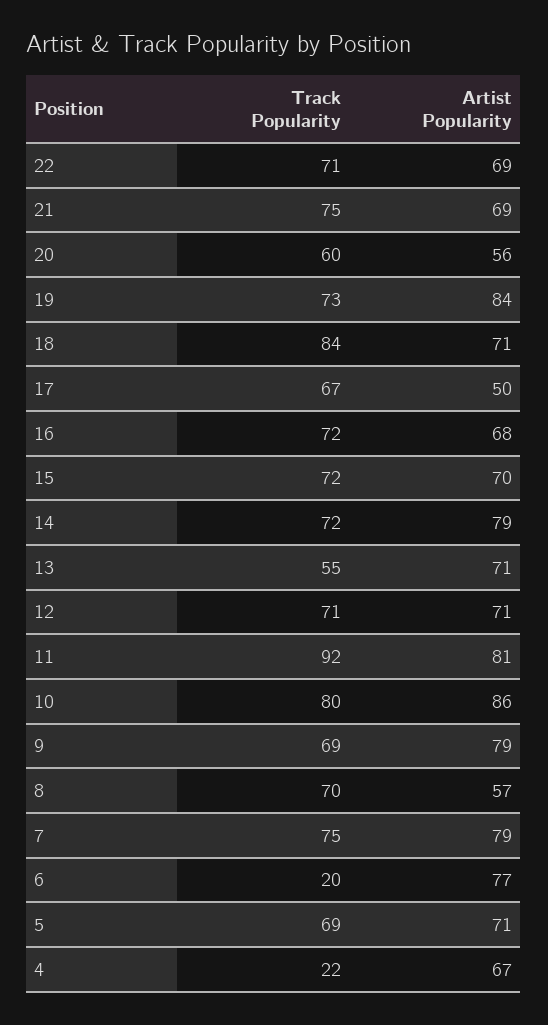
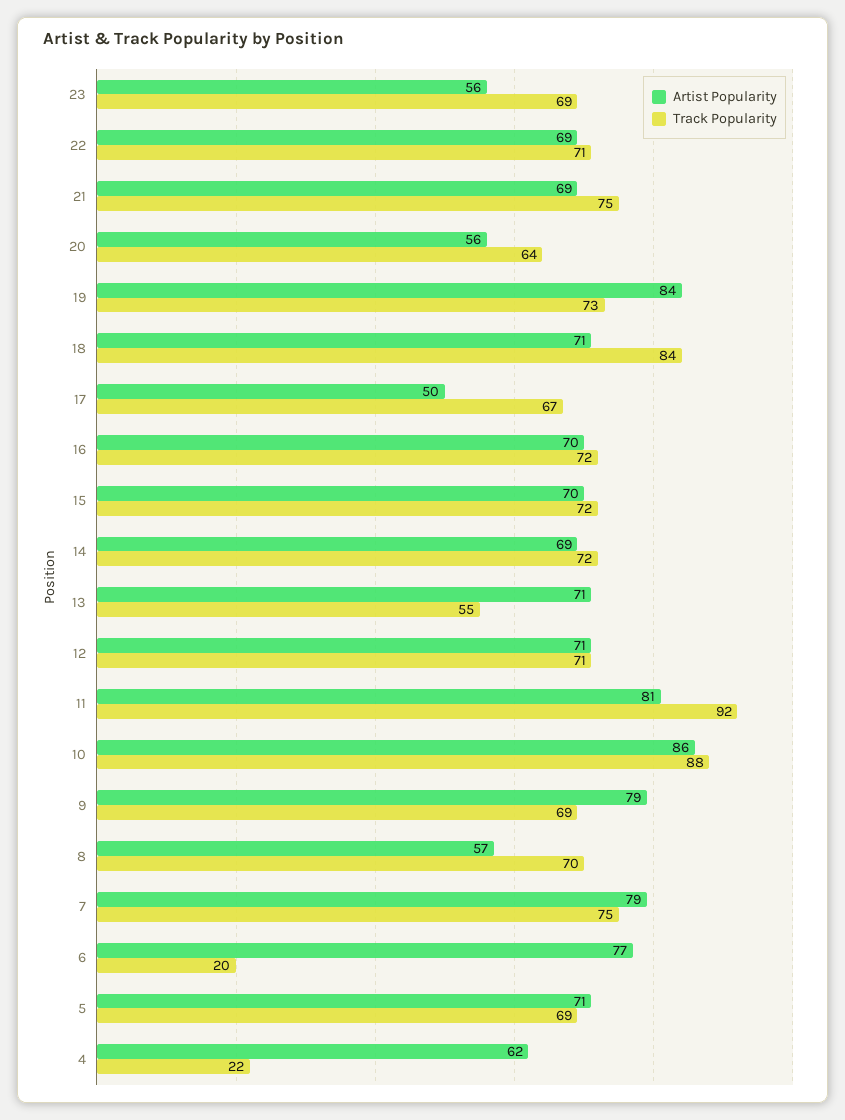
  {
    "Track Popularity": {
      "22": 71,
      "21": 75,
-     "20": 60,
+     "20": 64,
      "19": 73,
      "18": 84,
      "17": 67,
      "16": 72,
      "15": 72,
      "14": 72,
      "13": 55,
      "12": 71,
      "11": 92,
-     "10": 80,
+     "10": 88,
      "9": 69,
      "8": 70,
      "7": 75,
      "6": 20,
      "5": 69,
-     "4": 22
+     "4": 22,
+     "23": 69
    },
    "Artist Popularity": {
      "22": 69,
      "21": 69,
      "20": 56,
      "19": 84,
      "18": 71,
      "17": 50,
-     "16": 68,
+     "16": 70,
      "15": 70,
-     "14": 79,
+     "14": 69,
      "13": 71,
      "12": 71,
      "11": 81,
      "10": 86,
      "9": 79,
      "8": 57,
      "7": 79,
      "6": 77,
      "5": 71,
-     "4": 67
+     "4": 62,
+     "23": 56
    }
  }

